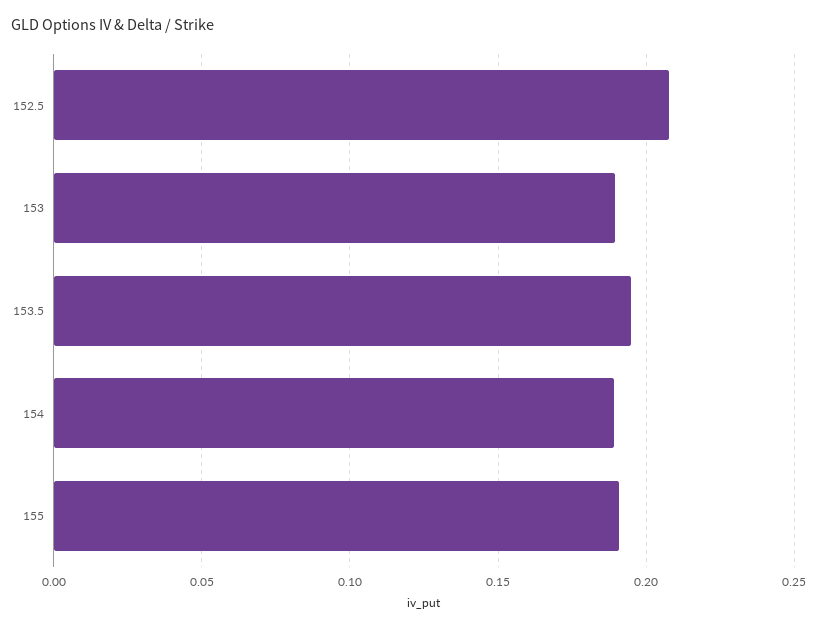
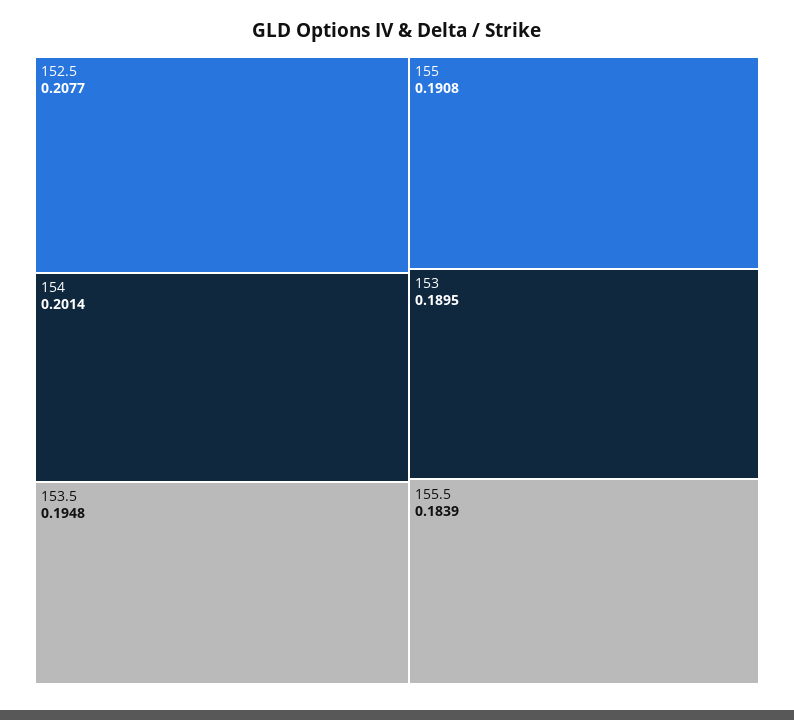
  {
    "152.5": 0.2077,
    "153": 0.1895,
    "153.5": 0.1948,
-   "154": 0.19,
+   "154": 0.2014,
-   "155": 0.1908
+   "155": 0.1908,
+   "155.5": 0.1839
  }

